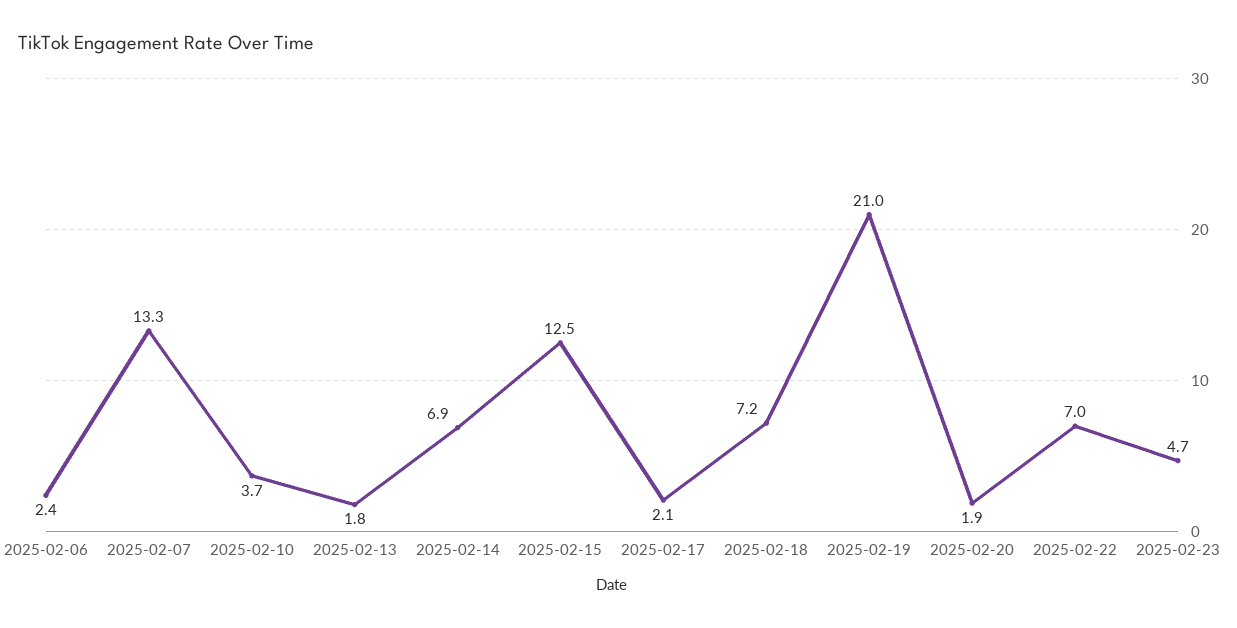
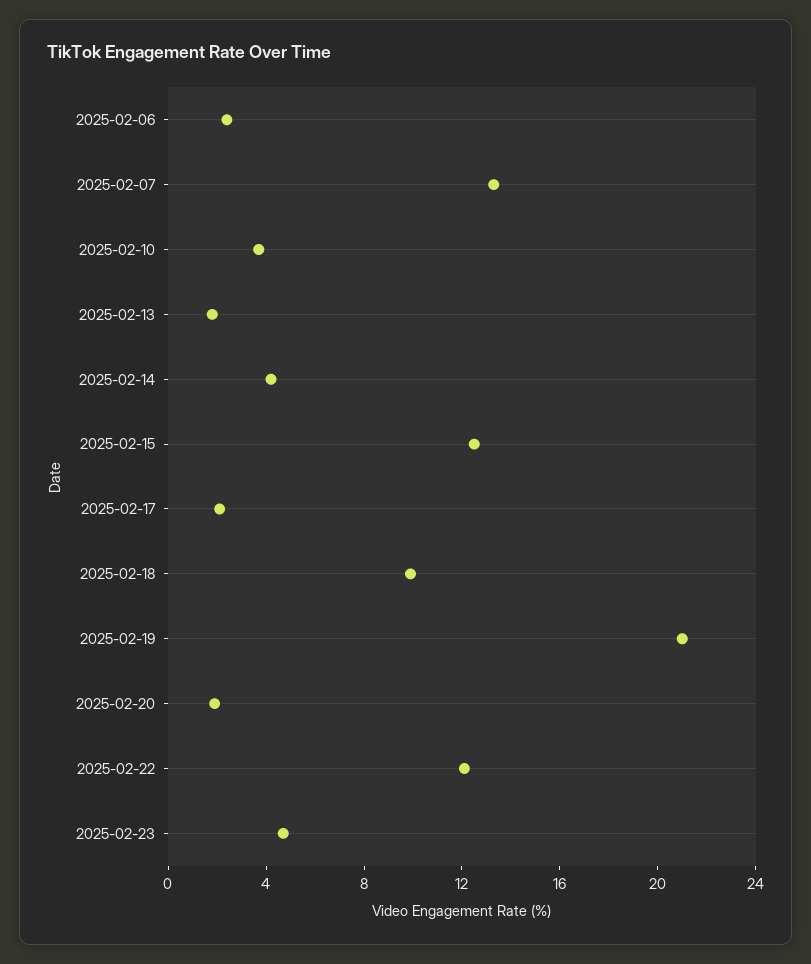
  {
    "2025-02-06": 2.4,
    "2025-02-07": 13.3,
    "2025-02-10": 3.7,
    "2025-02-13": 1.8,
-   "2025-02-14": 6.9,
+   "2025-02-14": 4,
    "2025-02-15": 12.5,
    "2025-02-17": 2.1,
-   "2025-02-18": 7.2,
+   "2025-02-18": 10,
    "2025-02-19": 21,
    "2025-02-20": 1.9,
-   "2025-02-22": 7,
+   "2025-02-22": 12,
    "2025-02-23": 4.7
  }

